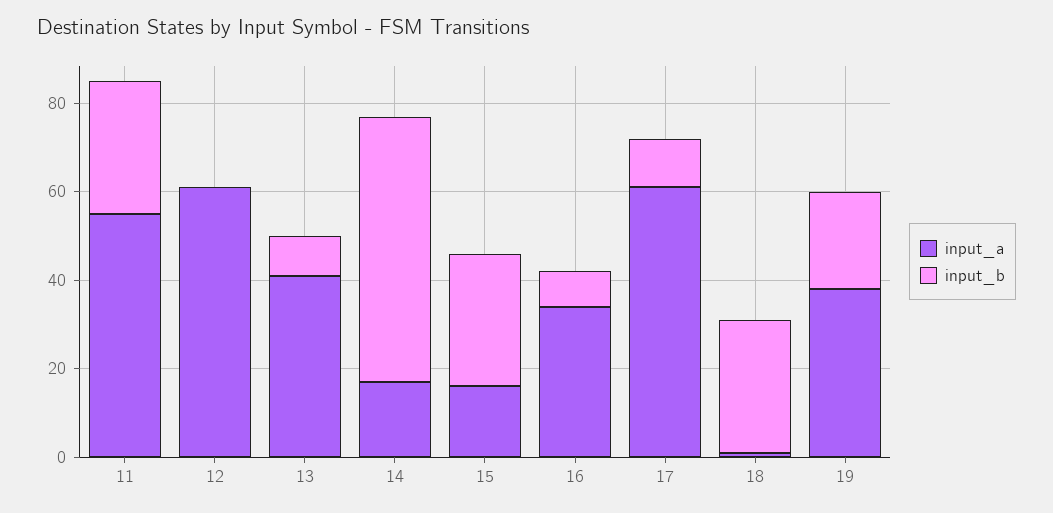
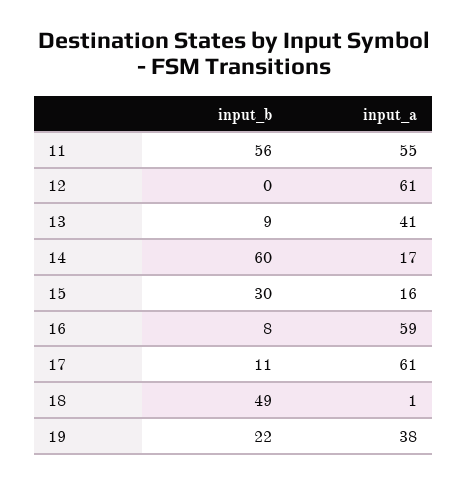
  {
    "input_a": {
      "11": 55,
      "12": 61,
      "13": 41,
      "14": 17,
      "15": 16,
-     "16": 35,
+     "16": 59,
      "17": 61,
      "18": 1,
      "19": 38
    },
    "input_b": {
-     "11": 30,
+     "11": 56,
      "12": 0,
      "13": 9,
      "14": 60,
      "15": 30,
      "16": 8,
      "17": 11,
-     "18": 30,
+     "18": 49,
      "19": 22
    }
  }

